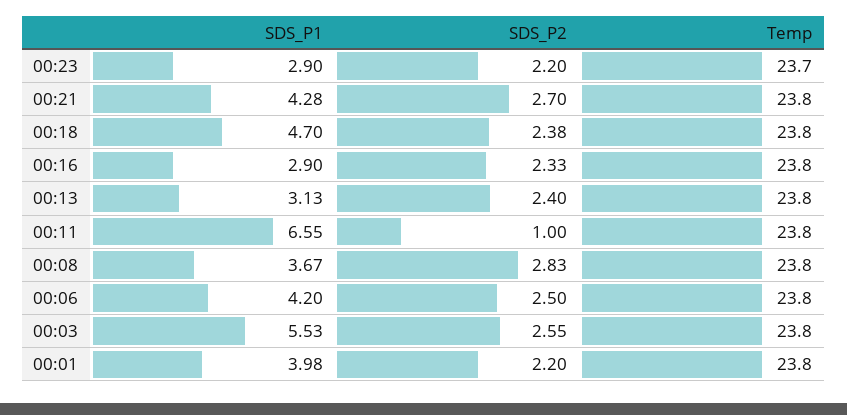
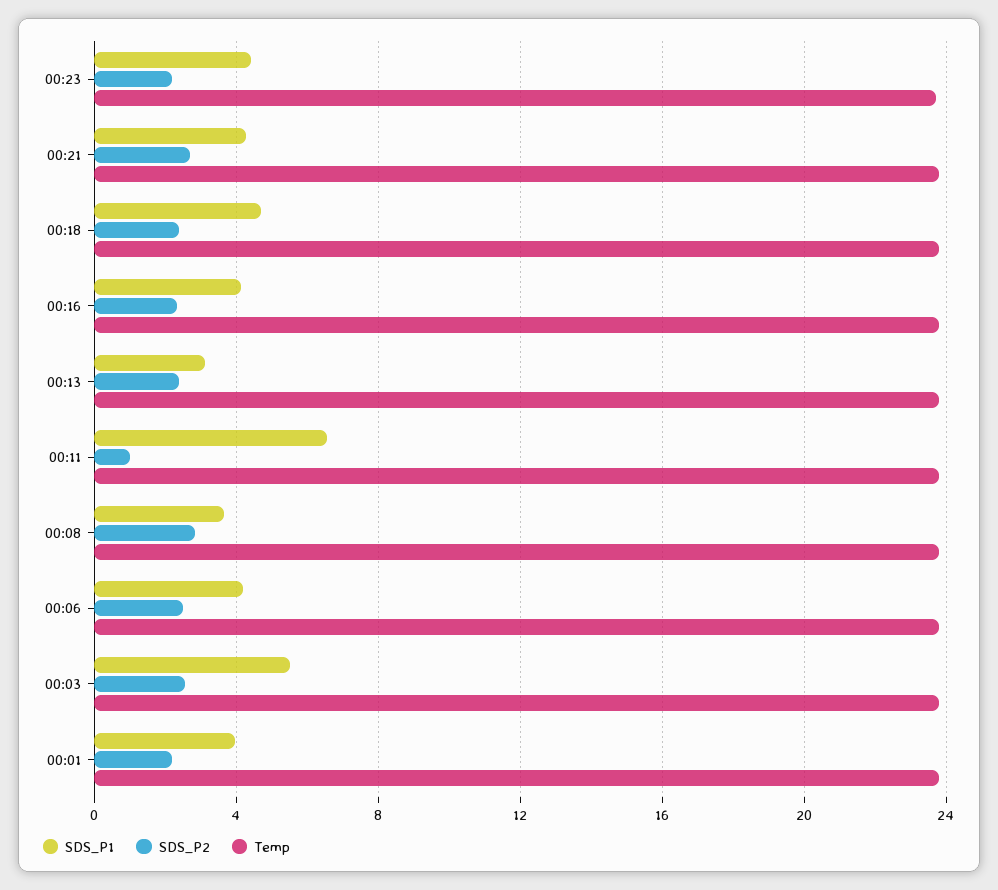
  {
    "SDS_P1": {
-     "00:23": 2.9,
+     "00:23": 4.5,
      "00:21": 4.28,
      "00:18": 4.7,
-     "00:16": 2.9,
+     "00:16": 4,
      "00:13": 3.13,
      "00:11": 6.55,
      "00:08": 3.67,
      "00:06": 4.2,
      "00:03": 5.53,
      "00:01": 3.98
    },
    "SDS_P2": {
      "00:23": 2.2,
      "00:21": 2.7,
      "00:18": 2.38,
      "00:16": 2.33,
      "00:13": 2.4,
      "00:11": 1,
      "00:08": 2.83,
      "00:06": 2.5,
      "00:03": 2.55,
      "00:01": 2.2
    },
    "Temp": {
      "00:23": 23.7,
      "00:21": 23.8,
      "00:18": 23.8,
      "00:16": 23.8,
      "00:13": 23.8,
      "00:11": 23.8,
      "00:08": 23.8,
      "00:06": 23.8,
      "00:03": 23.8,
      "00:01": 23.8
    }
  }

